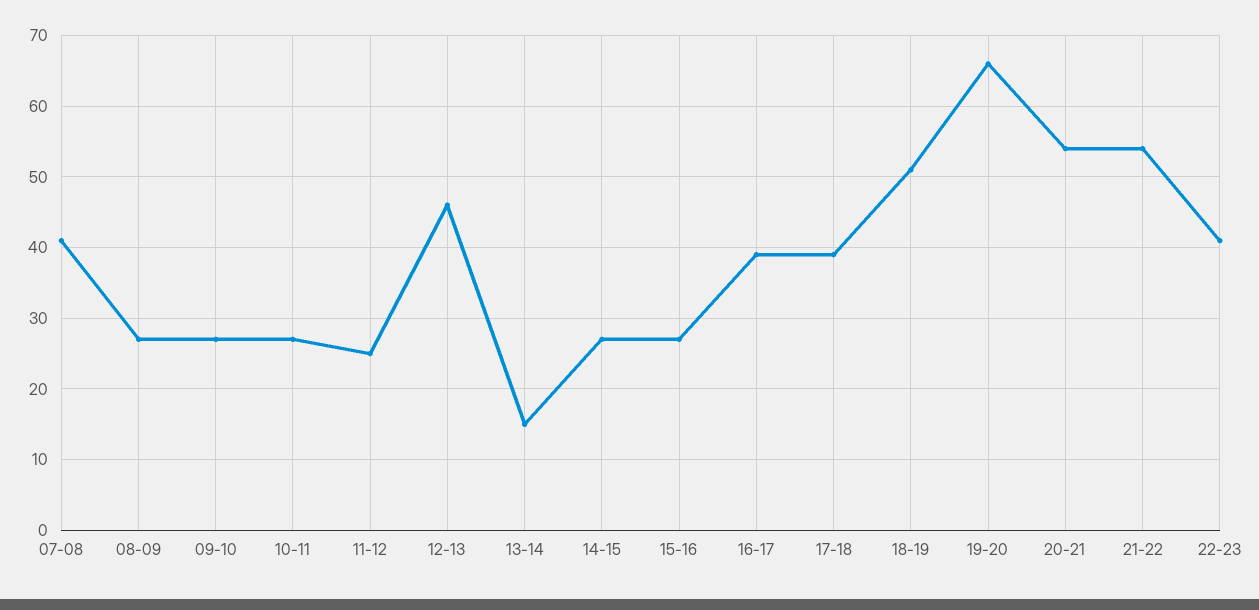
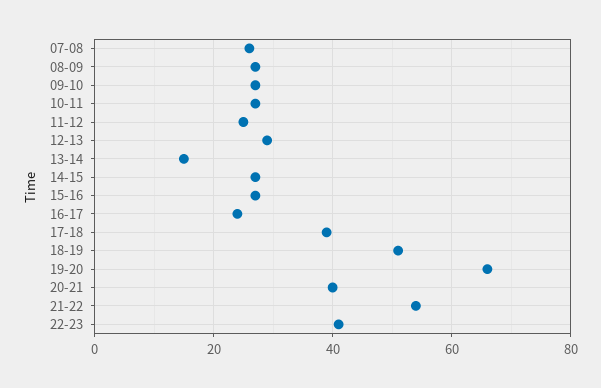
  {
-   "07-08": 41,
+   "07-08": 25,
    "08-09": 27,
    "09-10": 27,
    "10-11": 27,
    "11-12": 25,
-   "12-13": 46,
+   "12-13": 30,
    "13-14": 15,
    "14-15": 27,
    "15-16": 27,
-   "16-17": 39,
+   "16-17": 25,
    "17-18": 39,
    "18-19": 51,
    "19-20": 66,
-   "20-21": 54,
+   "20-21": 40,
    "21-22": 54,
    "22-23": 41
  }

